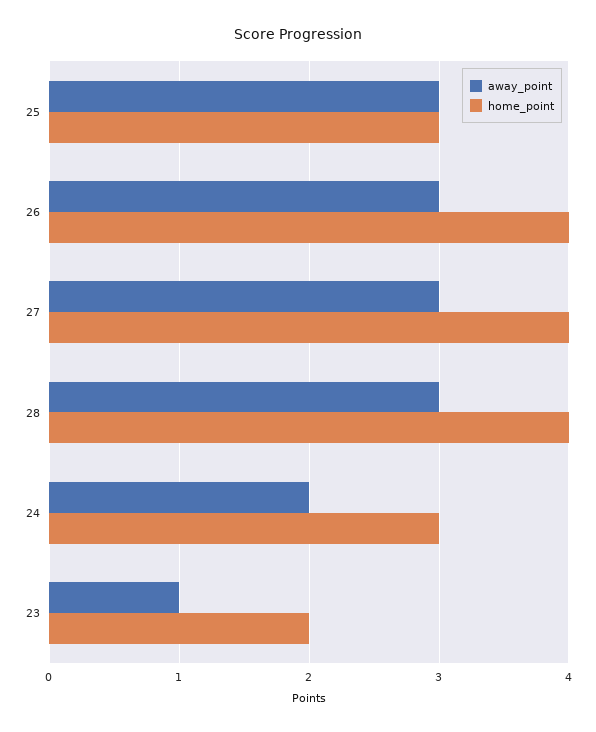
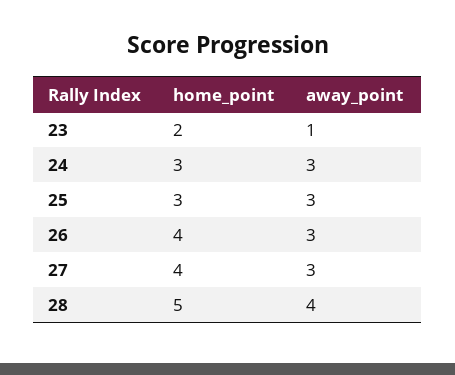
  {
    "away_point": {
      "25": 3,
      "26": 3,
      "27": 3,
-     "28": 3,
+     "28": 4,
-     "24": 2,
+     "24": 3,
      "23": 1
    },
    "home_point": {
      "25": 3,
      "26": 4,
      "27": 4,
-     "28": 4,
+     "28": 5,
      "24": 3,
      "23": 2
    }
  }

